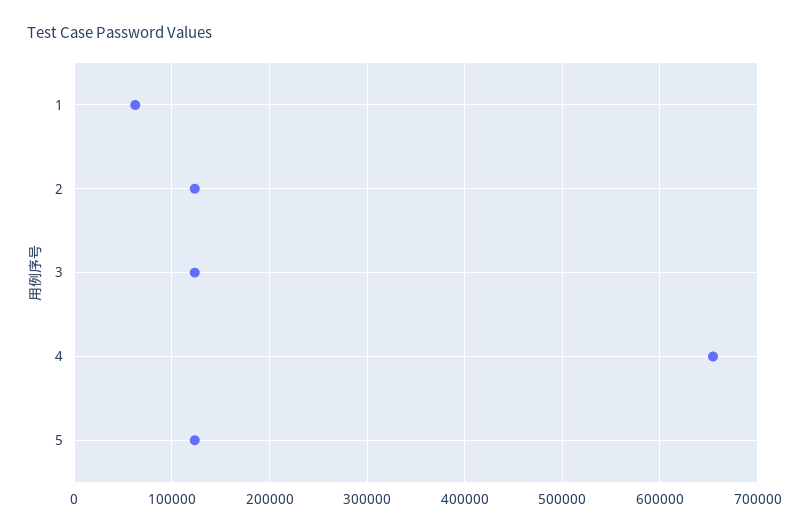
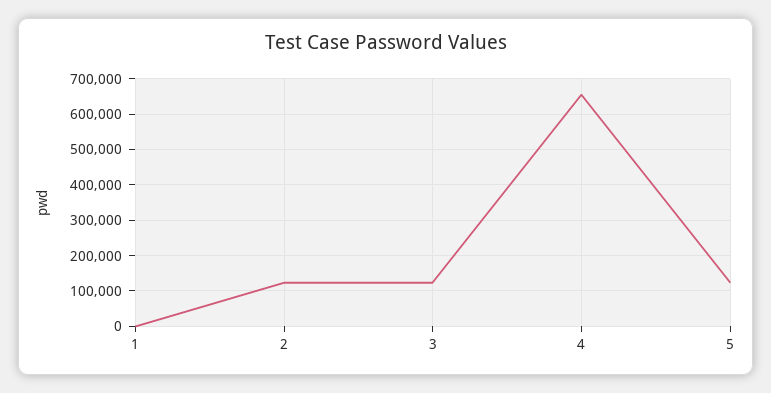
  {
-   "1": 60000,
+   "1": 0,
    "2": 120000,
    "3": 120000,
    "4": 650000,
    "5": 120000
  }

